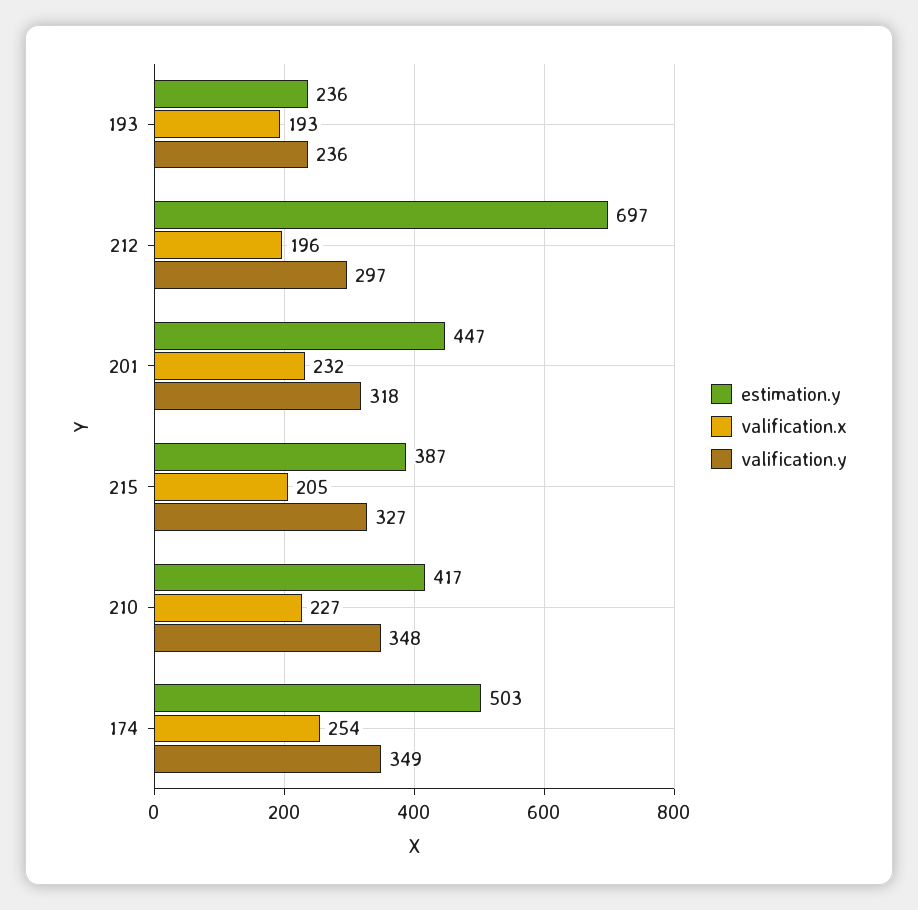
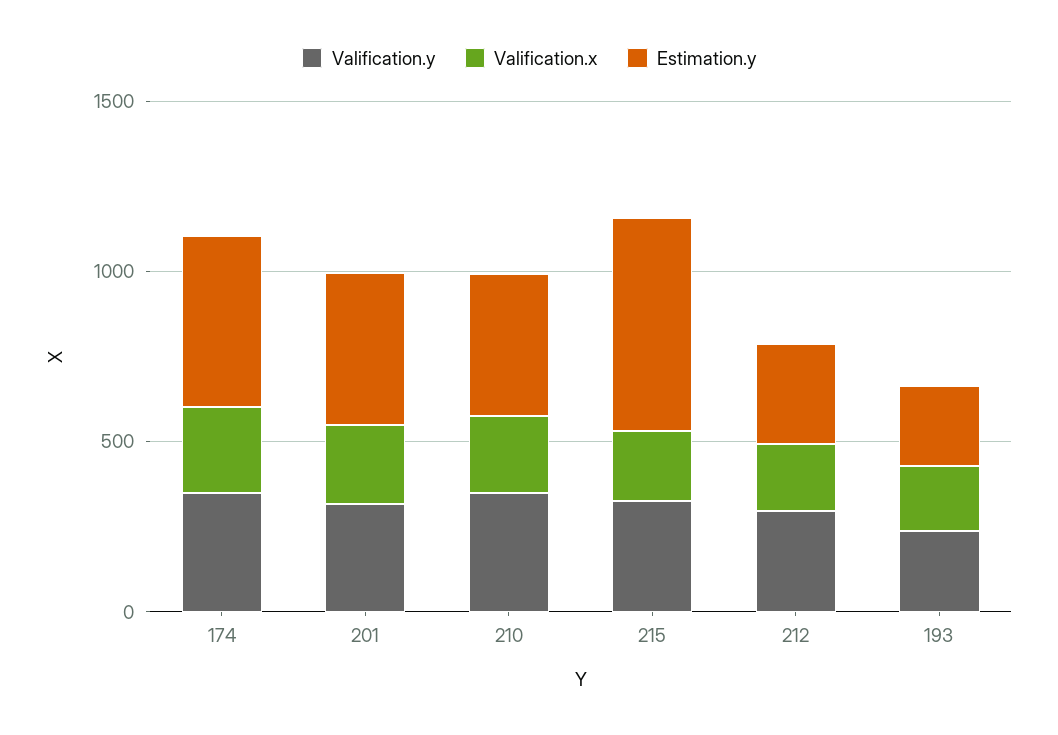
  {
    "estimation.y": {
      "193": 236,
-     "212": 697,
+     "212": 300,
      "201": 447,
-     "215": 387,
+     "215": 600,
      "210": 417,
      "174": 503
    },
    "valification.x": {
      "193": 193,
      "212": 196,
      "201": 232,
      "215": 205,
      "210": 227,
      "174": 254
    },
    "valification.y": {
      "193": 236,
      "212": 297,
      "201": 318,
      "215": 327,
      "210": 348,
      "174": 349
    }
  }

